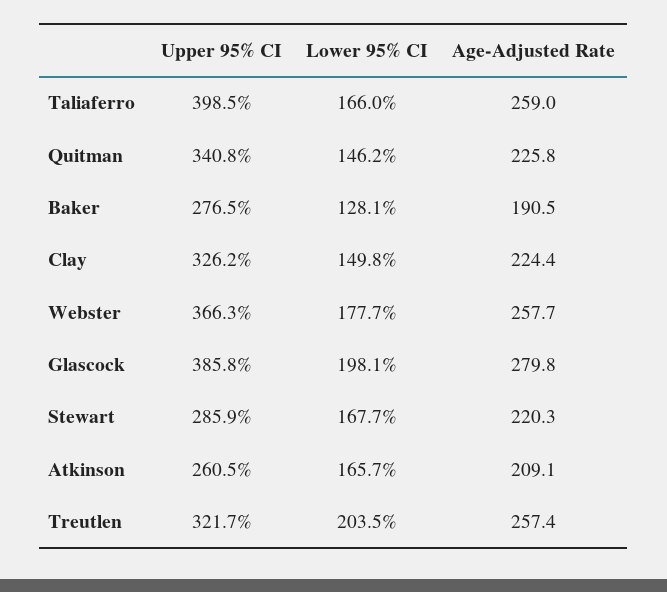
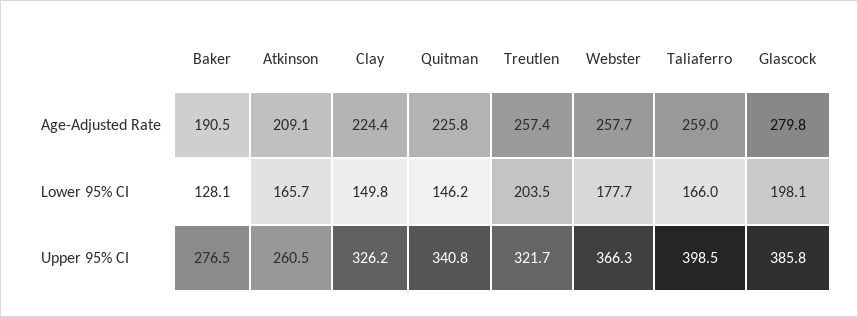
  {
    "Upper 95% CI": {
      "Taliaferro": 398.5,
      "Quitman": 340.8,
      "Baker": 276.5,
      "Clay": 326.2,
      "Webster": 366.3,
      "Glascock": 385.8,
-     "Stewart": 285.9,
      "Atkinson": 260.5,
      "Treutlen": 321.7
    },
    "Lower 95% CI": {
      "Taliaferro": 166,
      "Quitman": 146.2,
      "Baker": 128.1,
      "Clay": 149.8,
      "Webster": 177.7,
      "Glascock": 198.1,
-     "Stewart": 167.7,
      "Atkinson": 165.7,
      "Treutlen": 203.5
    },
    "Age-Adjusted Rate": {
      "Taliaferro": 259,
      "Quitman": 225.8,
      "Baker": 190.5,
      "Clay": 224.4,
      "Webster": 257.7,
      "Glascock": 279.8,
-     "Stewart": 220.3,
      "Atkinson": 209.1,
      "Treutlen": 257.4
    }
  }

